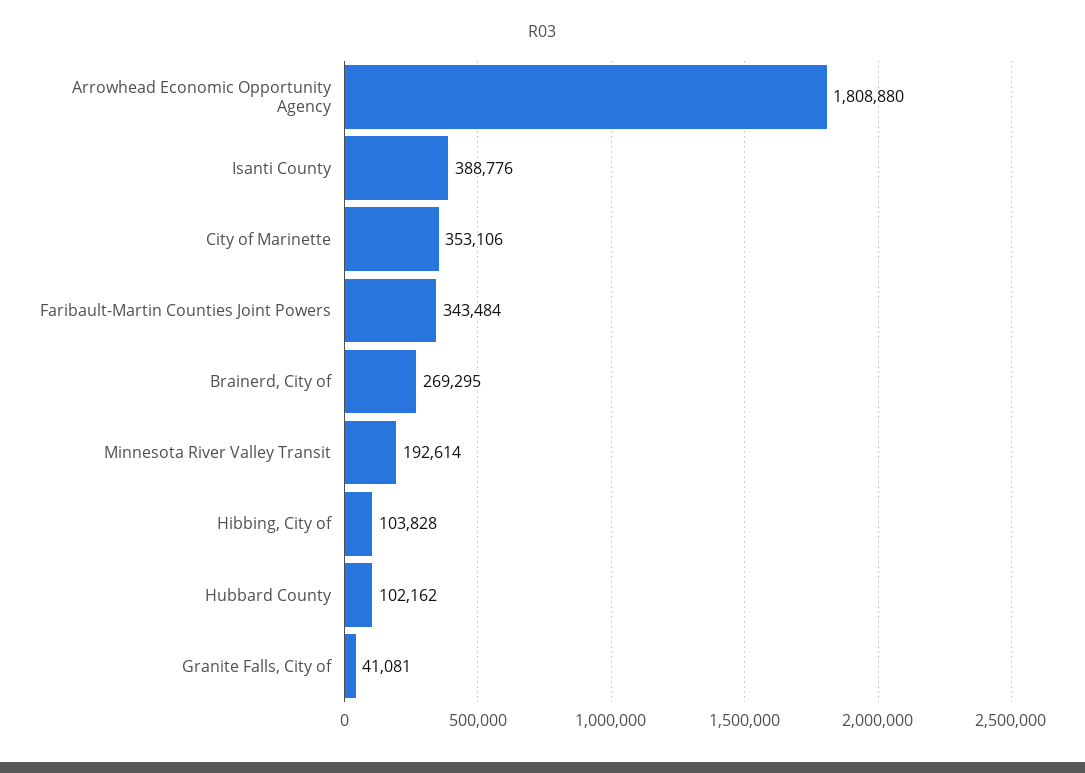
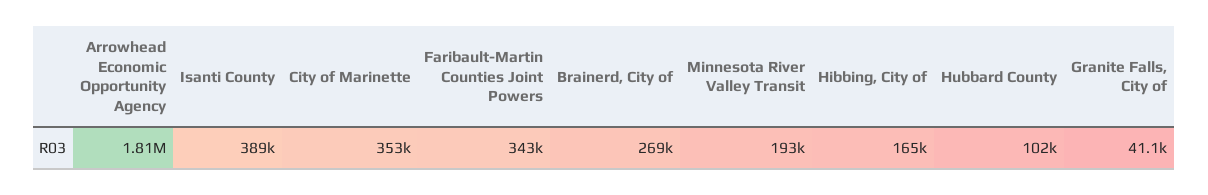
  {
    "Arrowhead Economic Opportunity Agency": 1808880,
    "Isanti County": 388776,
    "City of Marinette": 353106,
    "Faribault-Martin Counties Joint Powers": 343484,
    "Brainerd, City of": 269295,
    "Minnesota River Valley Transit": 192614,
-   "Hibbing, City of": 103828,
+   "Hibbing, City of": 165000,
    "Hubbard County": 102162,
    "Granite Falls, City of": 41081
  }

